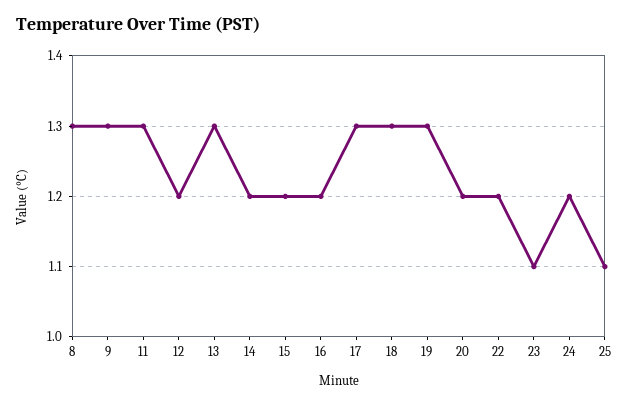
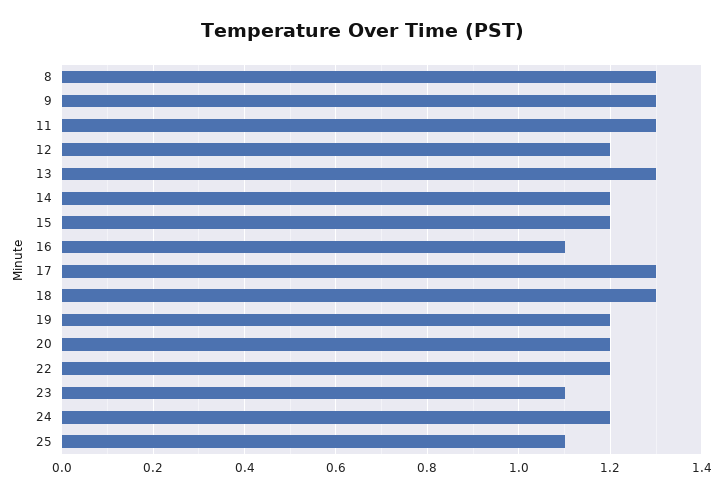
  {
    "8": 1.3,
    "9": 1.3,
    "11": 1.3,
    "12": 1.2,
    "13": 1.3,
    "14": 1.2,
    "15": 1.2,
-   "16": 1.2,
+   "16": 1.1,
    "17": 1.3,
    "18": 1.3,
-   "19": 1.3,
+   "19": 1.2,
    "20": 1.2,
    "22": 1.2,
    "23": 1.1,
    "24": 1.2,
    "25": 1.1
  }

